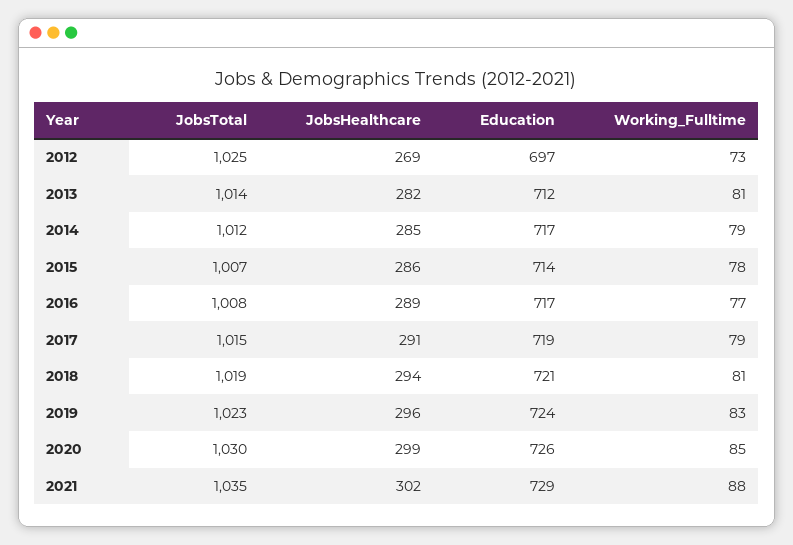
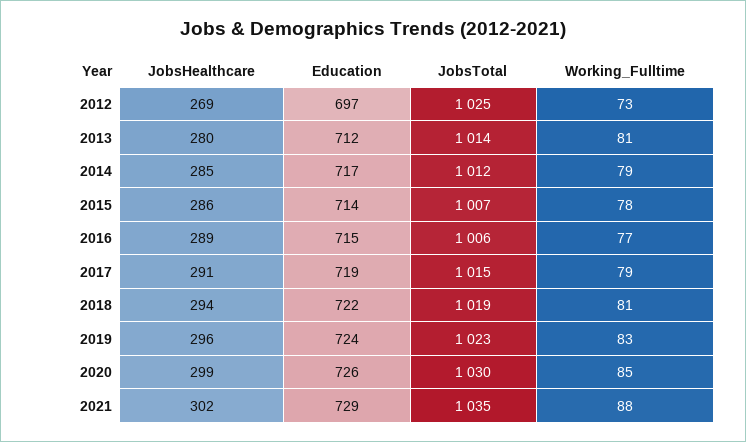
  {
    "JobsTotal": {
      "2012": 1025,
      "2013": 1014,
      "2014": 1012,
      "2015": 1007,
-     "2016": 1008,
+     "2016": 1006,
      "2017": 1015,
      "2018": 1019,
      "2019": 1023,
      "2020": 1030,
      "2021": 1035
    },
    "JobsHealthcare": {
      "2012": 269,
-     "2013": 282,
+     "2013": 280,
      "2014": 285,
      "2015": 286,
      "2016": 289,
      "2017": 291,
      "2018": 294,
      "2019": 296,
      "2020": 299,
      "2021": 302
    },
    "Education": {
      "2012": 697,
      "2013": 712,
      "2014": 717,
      "2015": 714,
-     "2016": 717,
+     "2016": 715,
      "2017": 719,
-     "2018": 721,
+     "2018": 722,
      "2019": 724,
      "2020": 726,
      "2021": 729
    },
    "Working_Fulltime": {
      "2012": 73,
      "2013": 81,
      "2014": 79,
      "2015": 78,
      "2016": 77,
      "2017": 79,
      "2018": 81,
      "2019": 83,
      "2020": 85,
      "2021": 88
    }
  }

